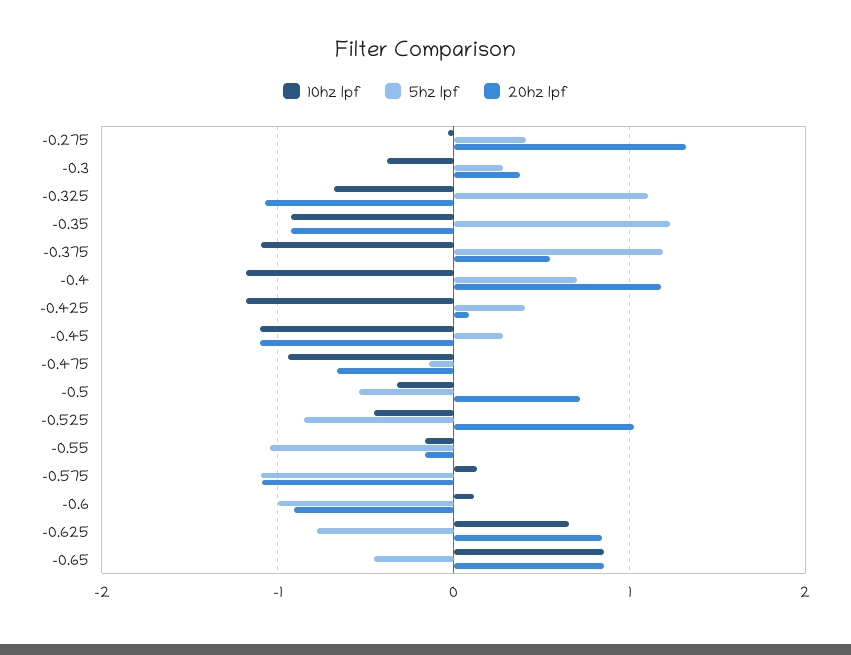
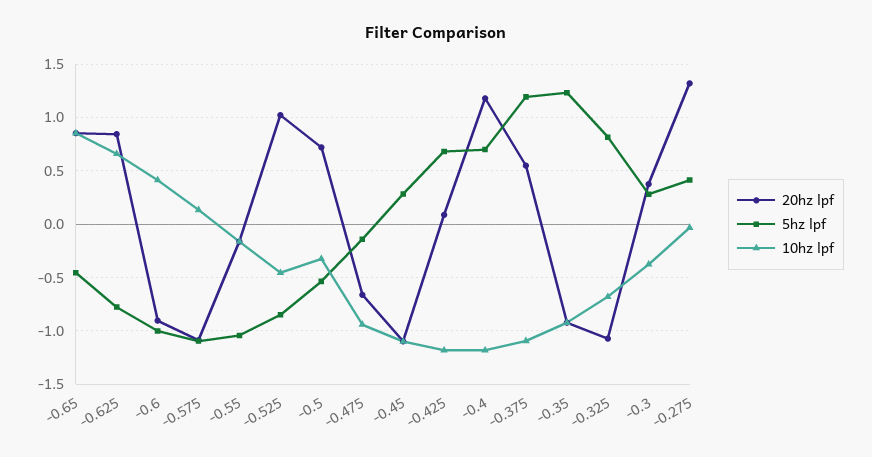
  {
    "10hz lpf": {
      "-0.275": 0,
      "-0.3": -0.4,
      "-0.325": -0.7,
      "-0.35": -0.9,
      "-0.375": -1.1,
      "-0.4": -1.2,
      "-0.425": -1.2,
      "-0.45": -1.1,
      "-0.475": -0.9,
      "-0.5": -0.3,
      "-0.525": -0.5,
      "-0.55": -0.2,
      "-0.575": 0.1,
-     "-0.6": 0.1,
+     "-0.6": 0.4,
      "-0.625": 0.7,
      "-0.65": 0.9
    },
    "5hz lpf": {
      "-0.275": 0.4,
      "-0.3": 0.3,
-     "-0.325": 1.1,
+     "-0.325": 0.8,
      "-0.35": 1.2,
      "-0.375": 1.2,
      "-0.4": 0.7,
-     "-0.425": 0.4,
+     "-0.425": 0.7,
      "-0.45": 0.3,
      "-0.475": -0.1,
      "-0.5": -0.5,
      "-0.525": -0.8,
      "-0.55": -1,
      "-0.575": -1.1,
      "-0.6": -1,
      "-0.625": -0.8,
      "-0.65": -0.5
    },
    "20hz lpf": {
      "-0.275": 1.3,
      "-0.3": 0.4,
      "-0.325": -1.1,
      "-0.35": -0.9,
      "-0.375": 0.6,
      "-0.4": 1.2,
      "-0.425": 0.1,
      "-0.45": -1.1,
      "-0.475": -0.7,
      "-0.5": 0.7,
      "-0.525": 1,
      "-0.55": -0.2,
      "-0.575": -1.1,
      "-0.6": -0.9,
      "-0.625": 0.8,
      "-0.65": 0.9
    }
  }

